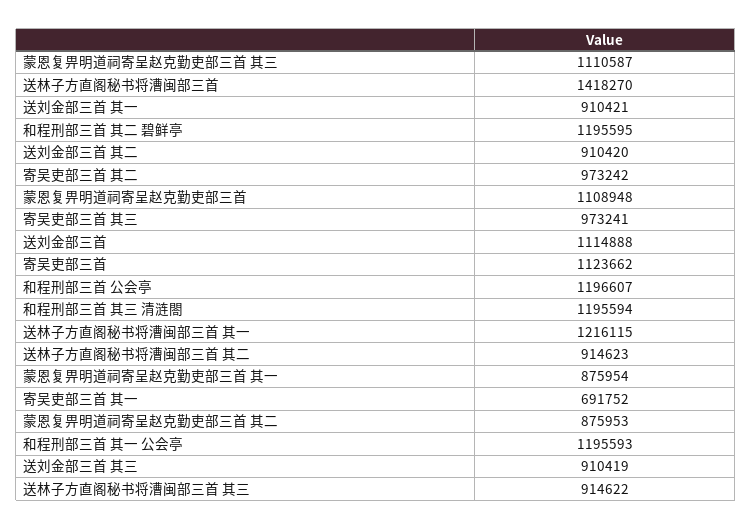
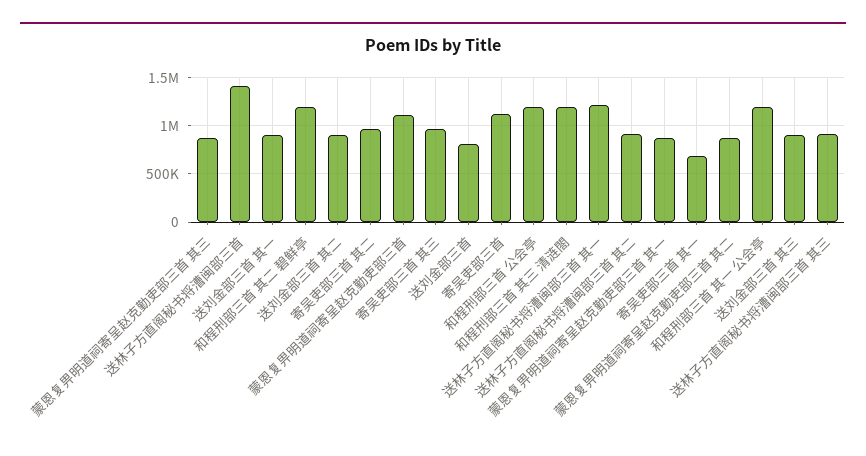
  {
-   "蒙恩复畀明道祠寄呈赵克勤吏部三首 其三": 1110587,
+   "蒙恩复畀明道祠寄呈赵克勤吏部三首 其三": 900000,
    "送林子方直阁秘书将漕闽部三首": 1418270,
    "送刘金部三首 其一": 910421,
    "和程刑部三首 其二 碧鲜亭": 1195595,
    "送刘金部三首 其二": 910420,
    "寄吴吏部三首 其二": 973242,
    "蒙恩复畀明道祠寄呈赵克勤吏部三首": 1108948,
    "寄吴吏部三首 其三": 973241,
-   "送刘金部三首": 1114888,
+   "送刘金部三首": 800000,
    "寄吴吏部三首": 1123662,
    "和程刑部三首 公会亭": 1196607,
    "和程刑部三首 其三 清涟閤": 1195594,
    "送林子方直阁秘书将漕闽部三首 其一": 1216115,
    "送林子方直阁秘书将漕闽部三首 其二": 914623,
    "蒙恩复畀明道祠寄呈赵克勤吏部三首 其一": 875954,
    "寄吴吏部三首 其一": 691752,
    "蒙恩复畀明道祠寄呈赵克勤吏部三首 其二": 875953,
    "和程刑部三首 其一 公会亭": 1195593,
    "送刘金部三首 其三": 910419,
    "送林子方直阁秘书将漕闽部三首 其三": 914622
  }

